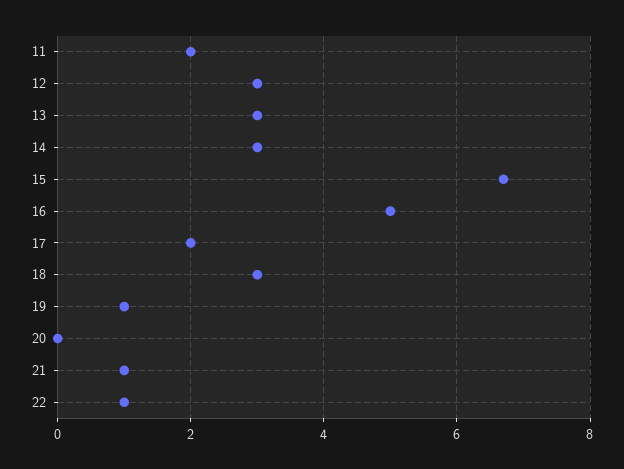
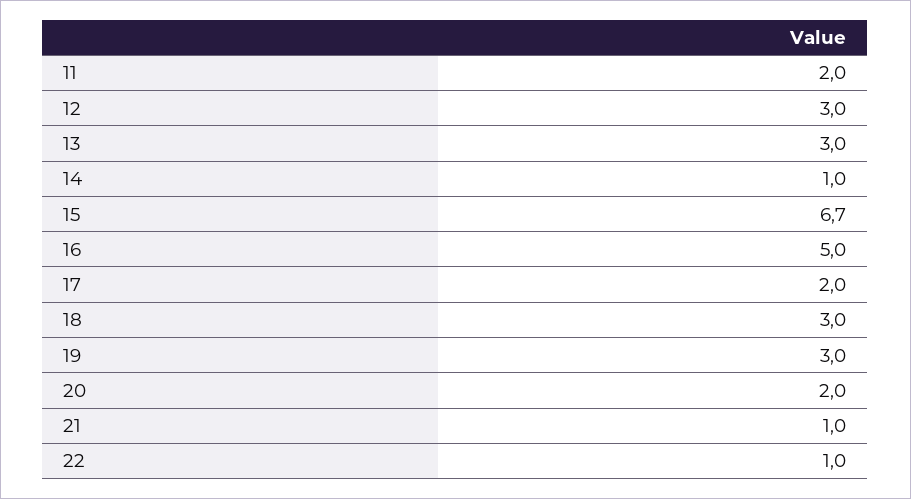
  {
    "11": 2,
    "12": 3,
    "13": 3,
-   "14": 3,
+   "14": 1,
    "15": 6.7,
    "16": 5,
    "17": 2,
    "18": 3,
-   "19": 1,
+   "19": 3,
-   "20": 0,
+   "20": 2,
    "21": 1,
    "22": 1
  }

